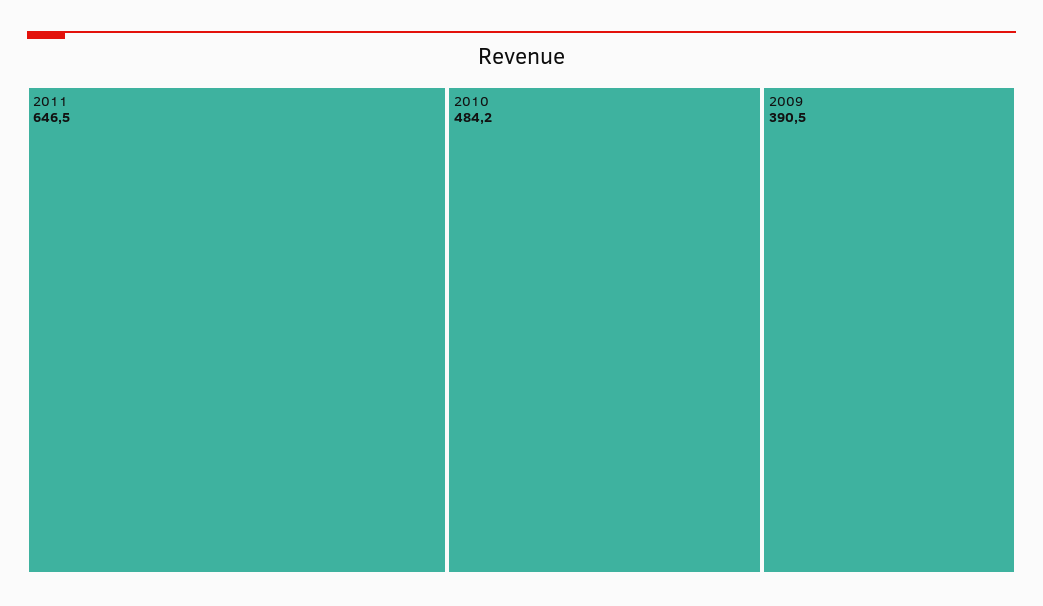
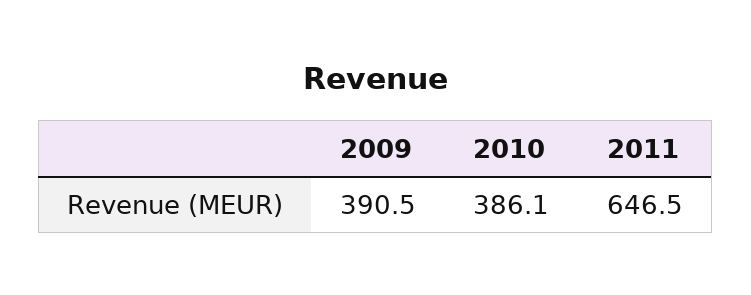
  {
    "2011": 646.5,
-   "2010": 484.2,
+   "2010": 386.1,
    "2009": 390.5
  }

